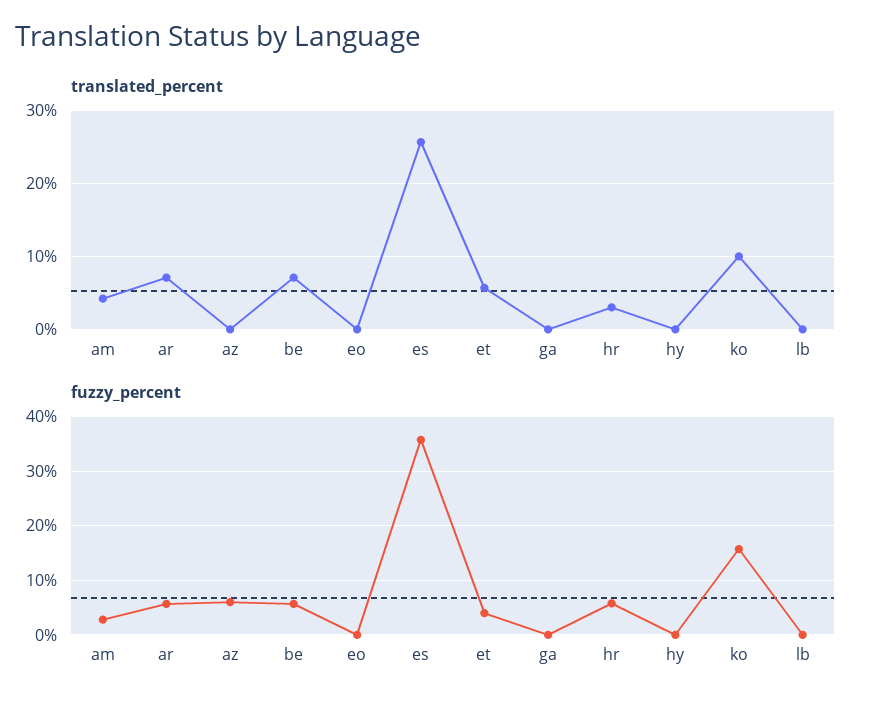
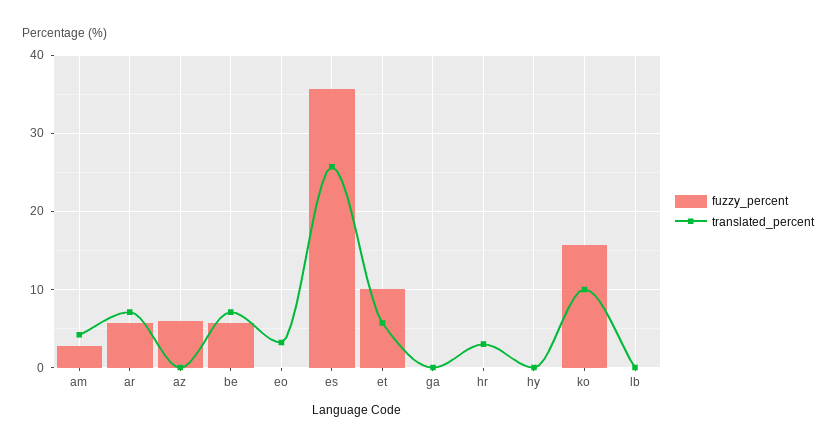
  {
    "translated_percent": {
      "am": 4,
      "ar": 7,
      "az": 0,
      "be": 7,
-     "eo": 0,
+     "eo": 3,
      "es": 26,
      "et": 6,
      "ga": 0,
      "hr": 3,
      "hy": 0,
      "ko": 10,
      "lb": 0
    },
    "fuzzy_percent": {
      "am": 3,
      "ar": 6,
      "az": 6,
      "be": 6,
      "eo": 0,
      "es": 36,
-     "et": 4,
+     "et": 10,
      "ga": 0,
-     "hr": 6,
+     "hr": 0,
      "hy": 0,
      "ko": 16,
      "lb": 0
    }
  }

